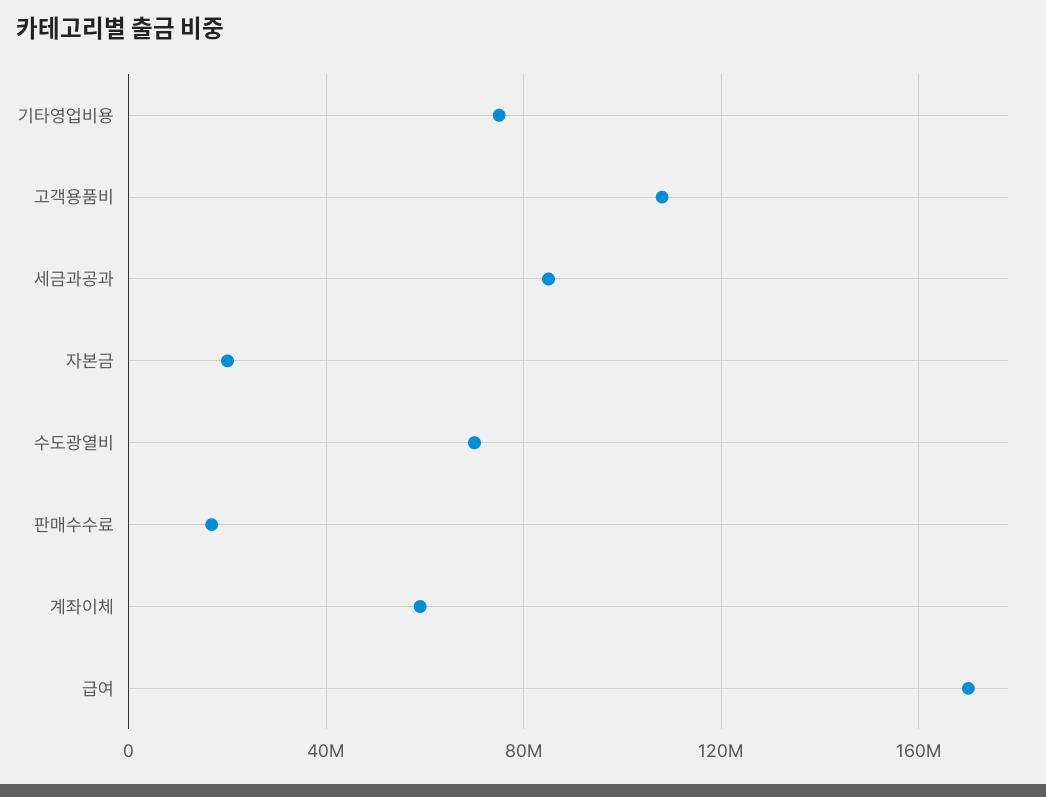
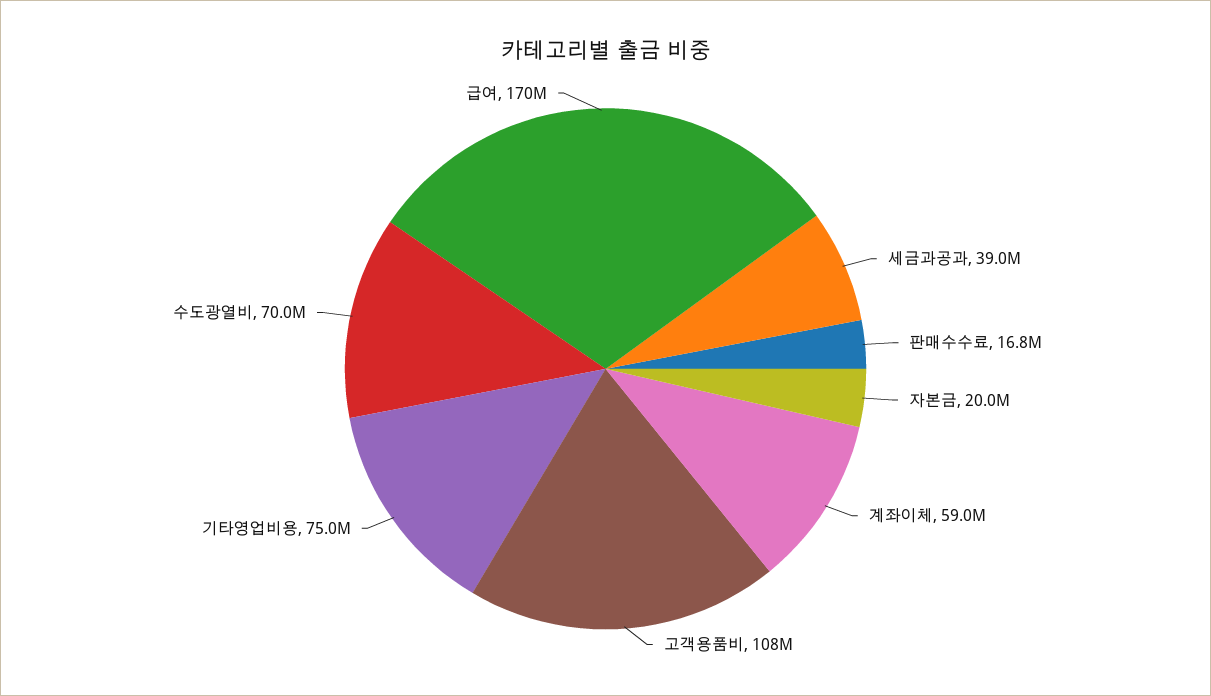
  {
    "기타영업비용": 75000000,
    "고객용품비": 108000000,
-   "세금과공과": 85000000,
+   "세금과공과": 39000000,
    "자본금": 20000000,
    "수도광열비": 70000000,
    "판매수수료": 16800000,
    "계좌이체": 59000000,
    "급여": 170000000
  }

